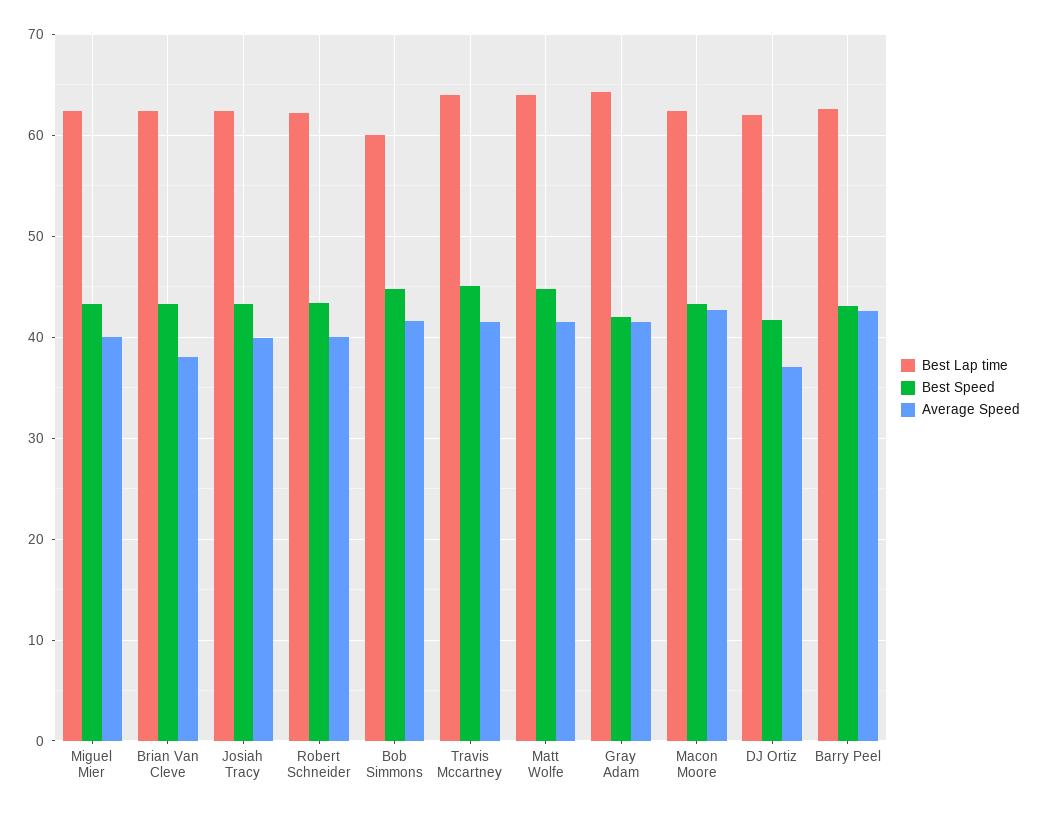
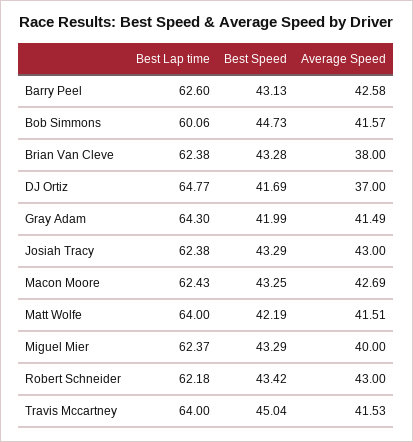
  {
    "Best Lap time": {
      "Miguel Mier": 62.37,
      "Brian Van Cleve": 62.38,
      "Josiah Tracy": 62.38,
      "Robert Schneider": 62.18,
      "Bob Simmons": 60.06,
      "Travis Mccartney": 64,
      "Matt Wolfe": 64,
      "Gray Adam": 64.3,
      "Macon Moore": 62.43,
-     "DJ Ortiz": 62,
+     "DJ Ortiz": 64.77,
      "Barry Peel": 62.6
    },
    "Best Speed": {
      "Miguel Mier": 43.29,
      "Brian Van Cleve": 43.28,
      "Josiah Tracy": 43.29,
      "Robert Schneider": 43.42,
      "Bob Simmons": 44.73,
      "Travis Mccartney": 45.04,
-     "Matt Wolfe": 45,
+     "Matt Wolfe": 42.19,
      "Gray Adam": 41.99,
      "Macon Moore": 43.25,
      "DJ Ortiz": 41.69,
      "Barry Peel": 43.13
    },
    "Average Speed": {
      "Miguel Mier": 40,
      "Brian Van Cleve": 38,
-     "Josiah Tracy": 40,
+     "Josiah Tracy": 43,
-     "Robert Schneider": 40,
+     "Robert Schneider": 43,
      "Bob Simmons": 41.57,
      "Travis Mccartney": 41.53,
      "Matt Wolfe": 41.51,
      "Gray Adam": 41.49,
      "Macon Moore": 42.69,
      "DJ Ortiz": 37,
      "Barry Peel": 42.58
    }
  }

